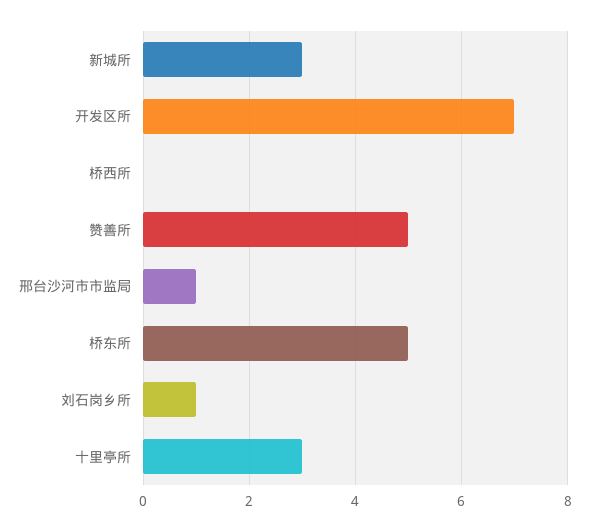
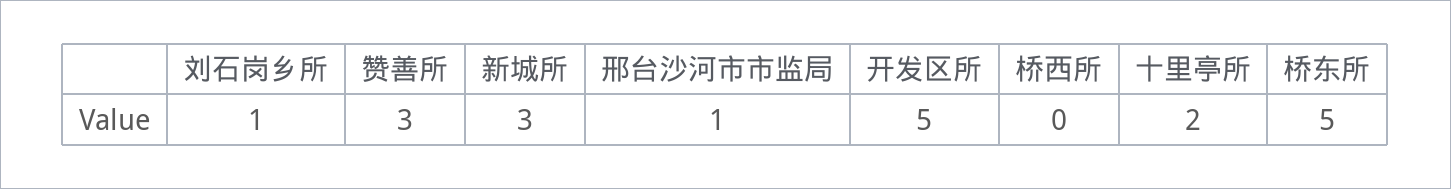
  {
    "新城所": 3,
-   "开发区所": 7,
+   "开发区所": 5,
    "桥西所": 0,
-   "赞善所": 5,
+   "赞善所": 3,
    "邢台沙河市市监局": 1,
    "桥东所": 5,
    "刘石岗乡所": 1,
-   "十里亭所": 3
+   "十里亭所": 2
  }

